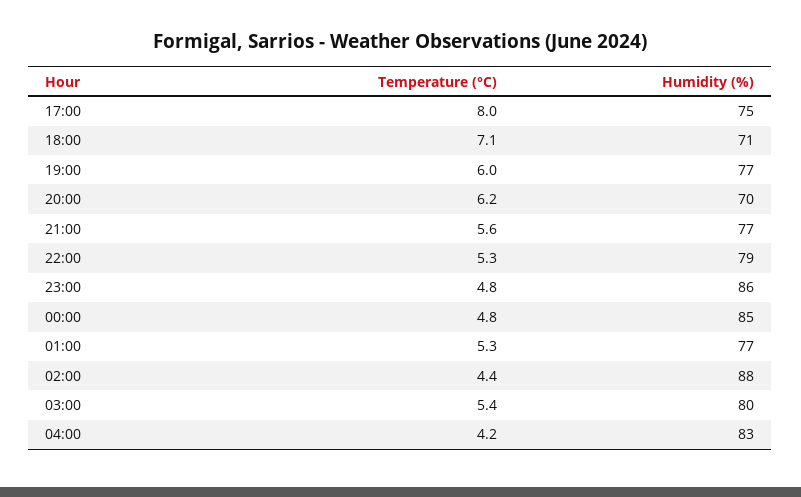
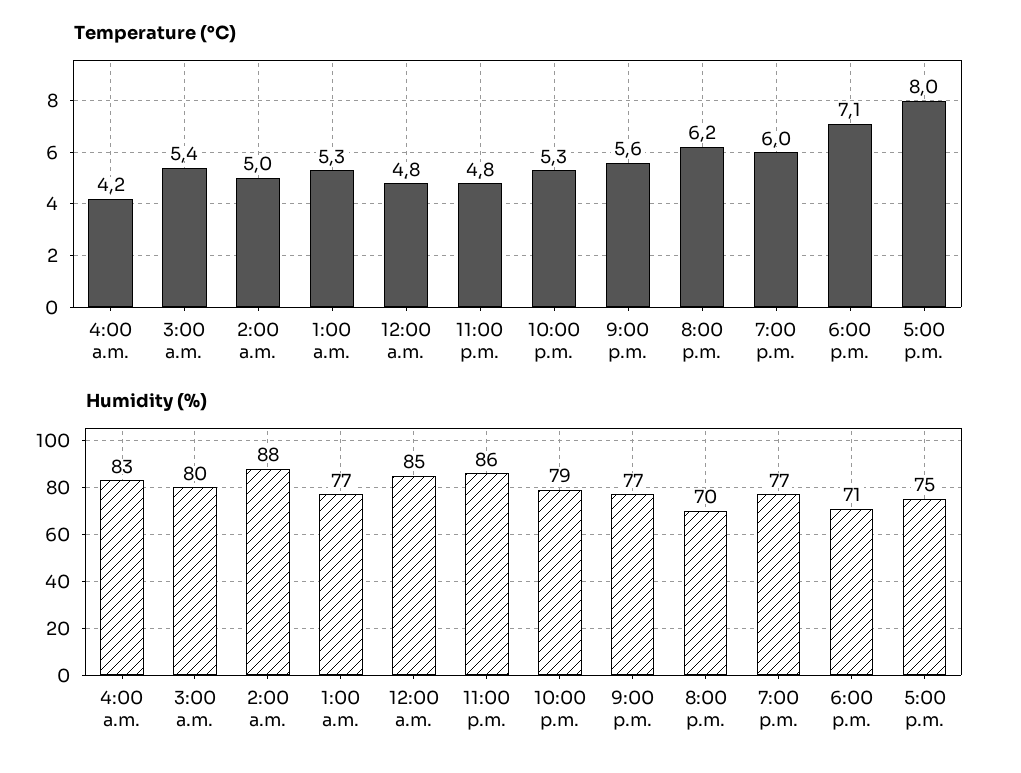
  {
    "Temperature (°C)": {
      "17:00": 8,
      "18:00": 7.1,
      "19:00": 6,
      "20:00": 6.2,
      "21:00": 5.6,
      "22:00": 5.3,
      "23:00": 4.8,
      "00:00": 4.8,
      "01:00": 5.3,
-     "02:00": 4.4,
+     "02:00": 5,
      "03:00": 5.4,
      "04:00": 4.2
    },
    "Humidity (%)": {
      "17:00": 75,
      "18:00": 71,
      "19:00": 77,
      "20:00": 70,
      "21:00": 77,
      "22:00": 79,
      "23:00": 86,
      "00:00": 85,
      "01:00": 77,
      "02:00": 88,
      "03:00": 80,
      "04:00": 83
    }
  }

